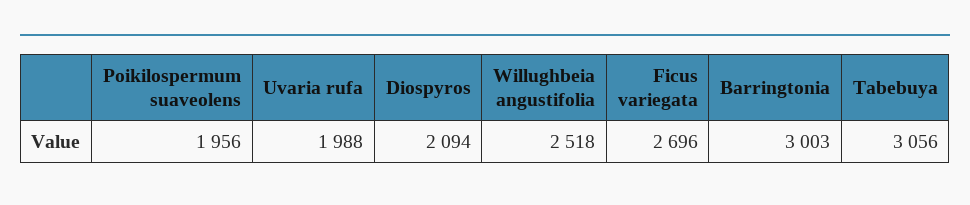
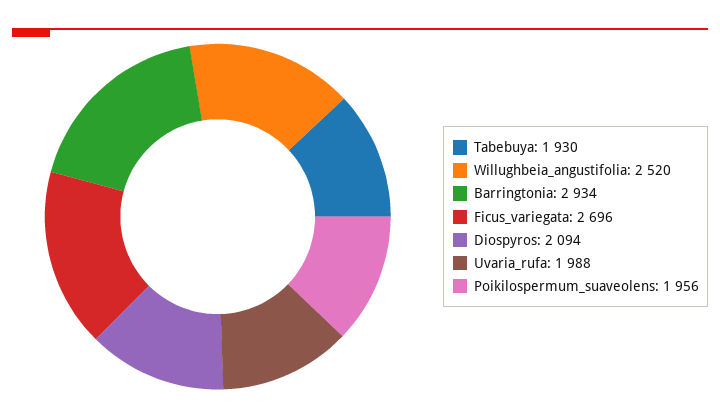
  {
    "Poikilospermum suaveolens": 1956,
    "Uvaria rufa": 1988,
    "Diospyros": 2094,
-   "Willughbeia angustifolia": 2518,
+   "Willughbeia angustifolia": 2520,
    "Ficus variegata": 2696,
-   "Barringtonia": 3003,
+   "Barringtonia": 2934,
-   "Tabebuya": 3056
+   "Tabebuya": 1930
  }

